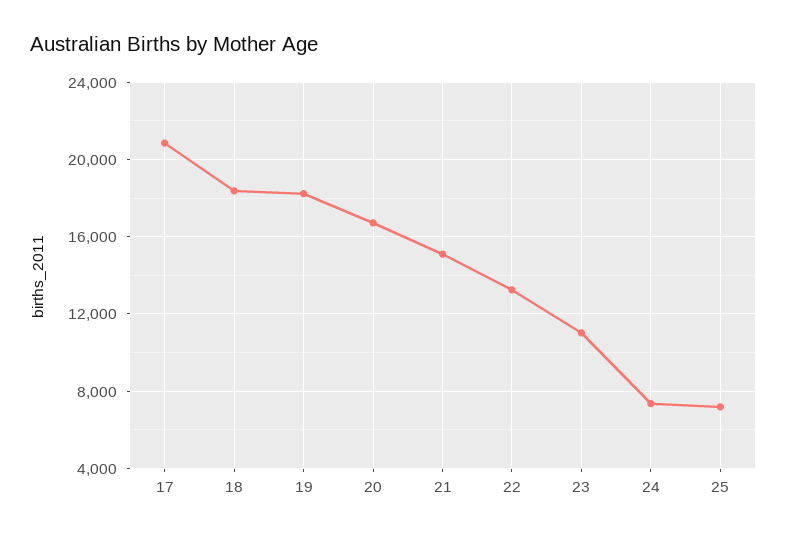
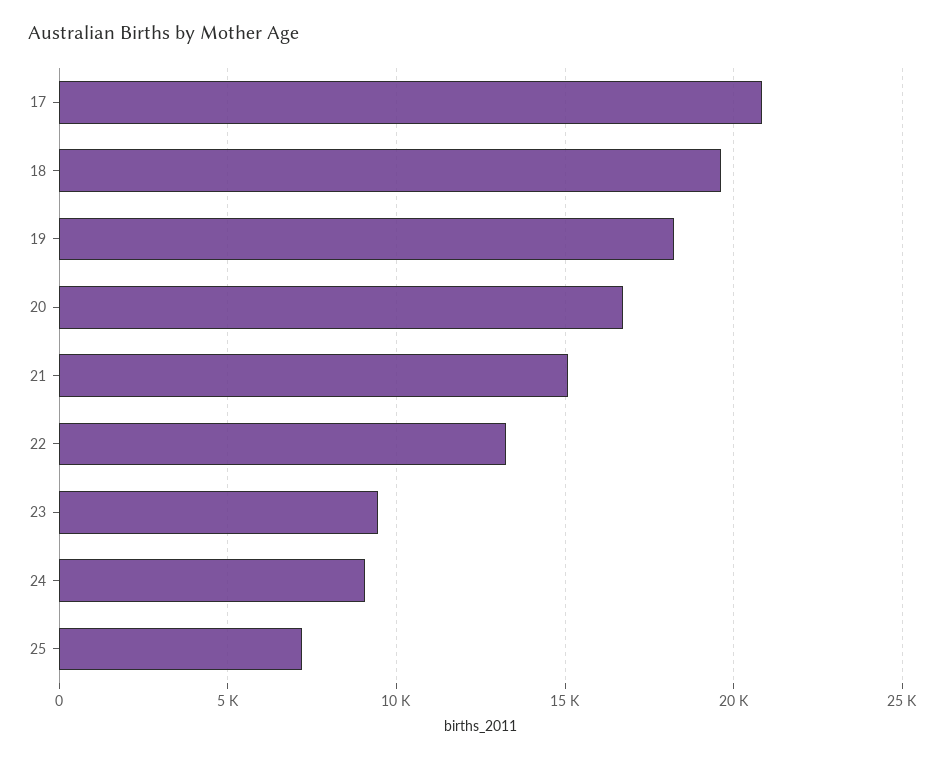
  {
    "17": 21000,
-   "18": 18500,
+   "18": 19500,
    "19": 18000,
    "20": 16500,
    "21": 15000,
    "22": 13000,
-   "23": 11000,
+   "23": 9500,
-   "24": 7500,
+   "24": 9000,
    "25": 7000
  }

